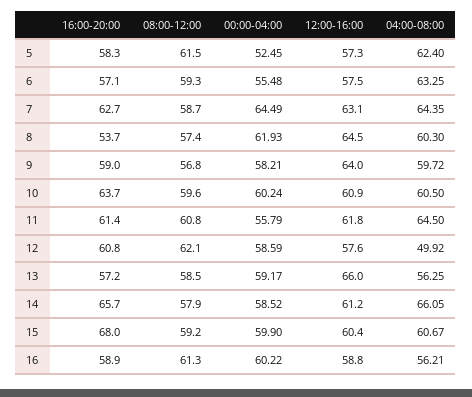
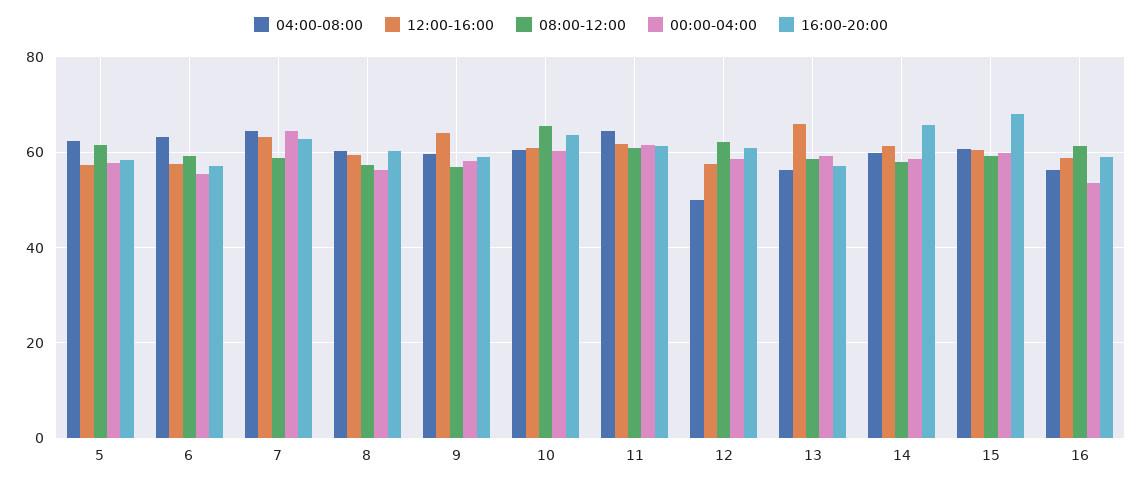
  {
    "16:00-20:00": {
      "5": 58.3,
      "6": 57.1,
      "7": 62.7,
-     "8": 53.7,
+     "8": 60,
      "9": 59,
      "10": 63.7,
      "11": 61.4,
      "12": 60.8,
      "13": 57.2,
      "14": 65.7,
      "15": 68,
      "16": 58.9
    },
    "08:00-12:00": {
      "5": 61.5,
      "6": 59.3,
      "7": 58.7,
      "8": 57.4,
      "9": 56.8,
-     "10": 59.6,
+     "10": 66,
      "11": 60.8,
      "12": 62.1,
      "13": 58.5,
      "14": 57.9,
      "15": 59.2,
      "16": 61.3
    },
    "00:00-04:00": {
-     "5": 52.45,
+     "5": 58,
      "6": 55.48,
      "7": 64.49,
-     "8": 61.93,
+     "8": 56,
      "9": 58.21,
      "10": 60.24,
-     "11": 55.79,
+     "11": 62,
      "12": 58.59,
      "13": 59.17,
      "14": 58.52,
      "15": 59.9,
-     "16": 60.22
+     "16": 54
    },
    "12:00-16:00": {
      "5": 57.3,
      "6": 57.5,
      "7": 63.1,
-     "8": 64.5,
+     "8": 60,
      "9": 64,
      "10": 60.9,
      "11": 61.8,
      "12": 57.6,
      "13": 66,
      "14": 61.2,
      "15": 60.4,
      "16": 58.8
    },
    "04:00-08:00": {
      "5": 62.4,
      "6": 63.25,
      "7": 64.35,
      "8": 60.3,
      "9": 59.72,
      "10": 60.5,
      "11": 64.5,
      "12": 49.92,
      "13": 56.25,
-     "14": 66.05,
+     "14": 60,
      "15": 60.67,
      "16": 56.21
    }
  }

